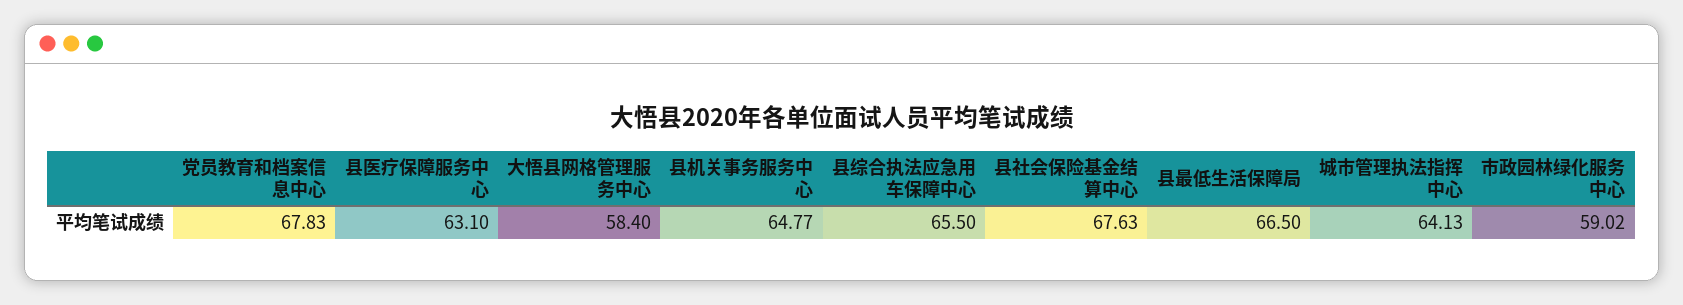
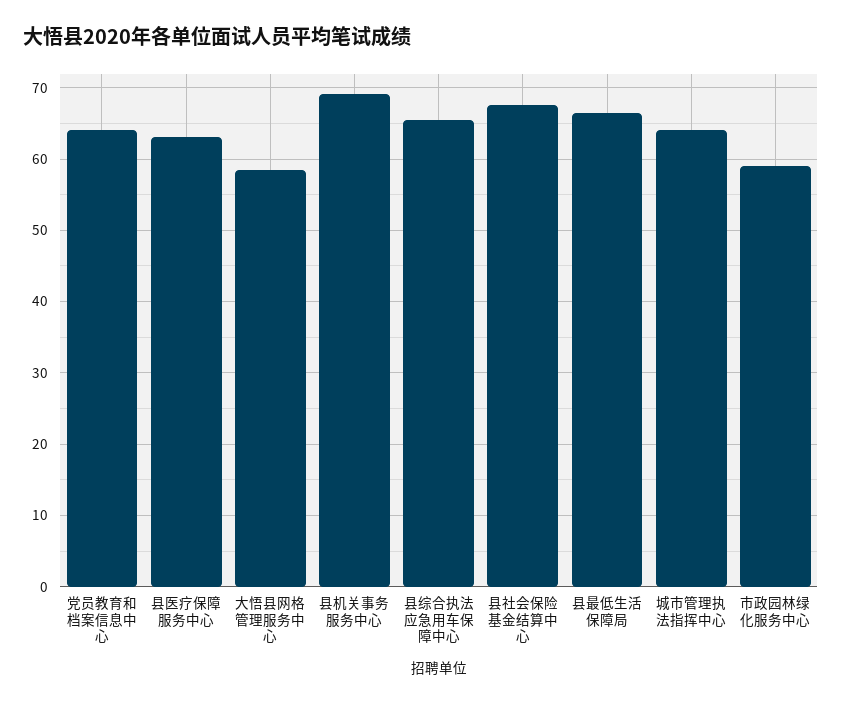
  {
-   "党员教育和档案信息中心": 67.83,
+   "党员教育和档案信息中心": 64,
    "县医疗保障服务中心": 63.1,
    "大悟县网格管理服务中心": 58.4,
-   "县机关事务服务中心": 64.77,
+   "县机关事务服务中心": 69,
    "县综合执法应急用车保障中心": 65.5,
    "县社会保险基金结算中心": 67.63,
    "县最低生活保障局": 66.5,
    "城市管理执法指挥中心": 64.13,
    "市政园林绿化服务中心": 59.02
  }

